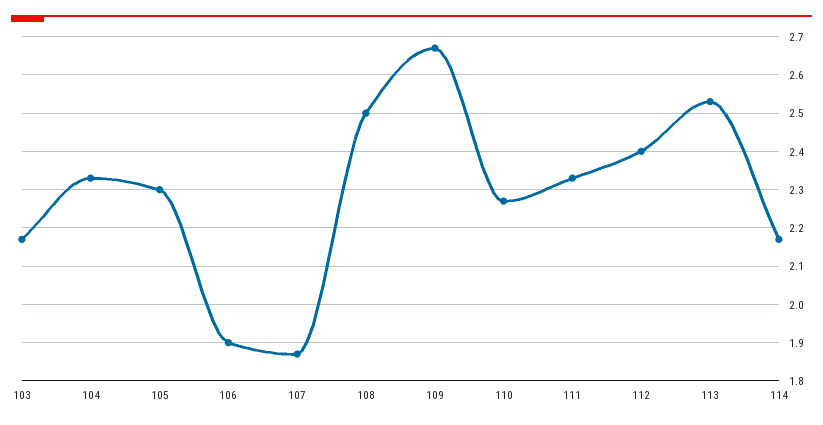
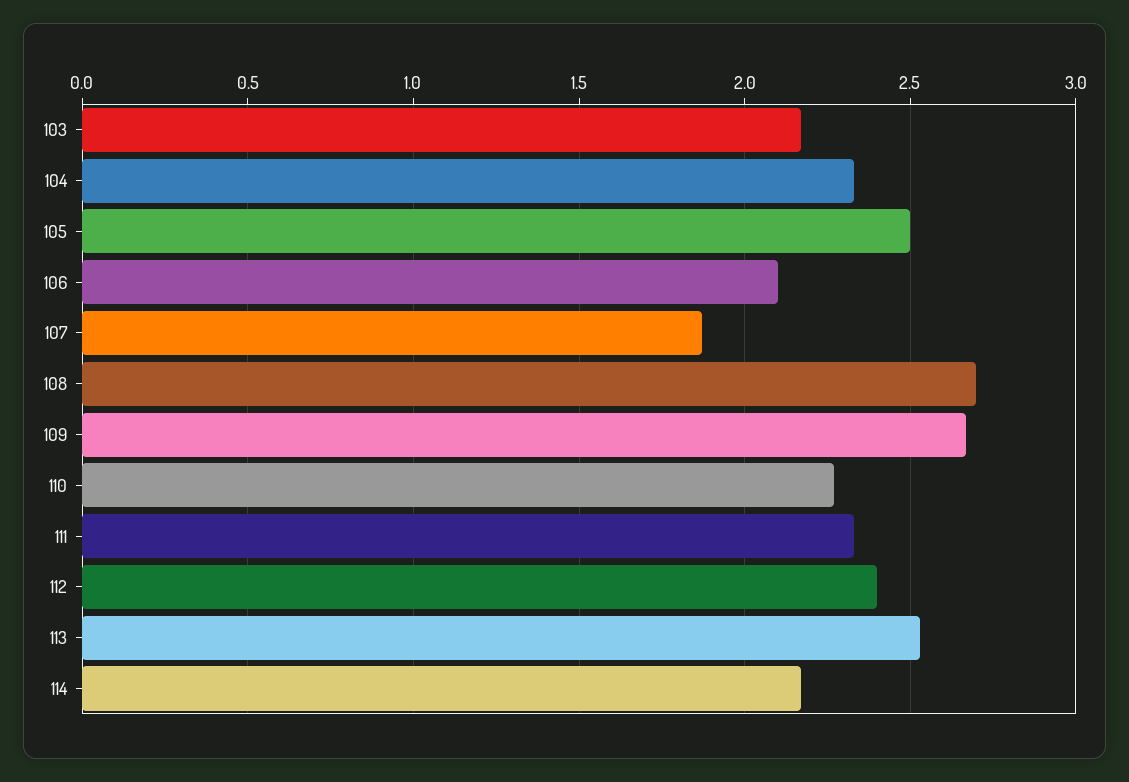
  {
    "103": 2.15,
    "104": 2.35,
-   "105": 2.3,
+   "105": 2.5,
-   "106": 1.9,
+   "106": 2.1,
    "107": 1.85,
-   "108": 2.5,
+   "108": 2.7,
    "109": 2.65,
    "110": 2.25,
    "111": 2.35,
    "112": 2.4,
    "113": 2.55,
    "114": 2.15
  }

